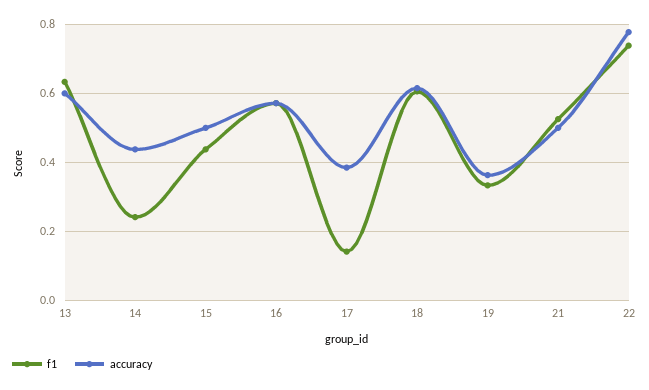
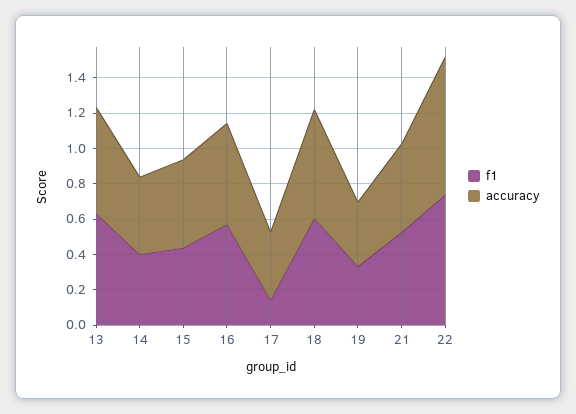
  {
    "f1": {
      "13": 0.64,
-     "14": 0.24,
+     "14": 0.4,
      "15": 0.44,
      "16": 0.58,
      "17": 0.14,
      "18": 0.6,
      "19": 0.34,
      "21": 0.52,
      "22": 0.74
    },
    "accuracy": {
      "13": 0.6,
      "14": 0.44,
      "15": 0.5,
      "16": 0.58,
      "17": 0.38,
      "18": 0.62,
      "19": 0.36,
      "21": 0.5,
      "22": 0.78
    }
  }

